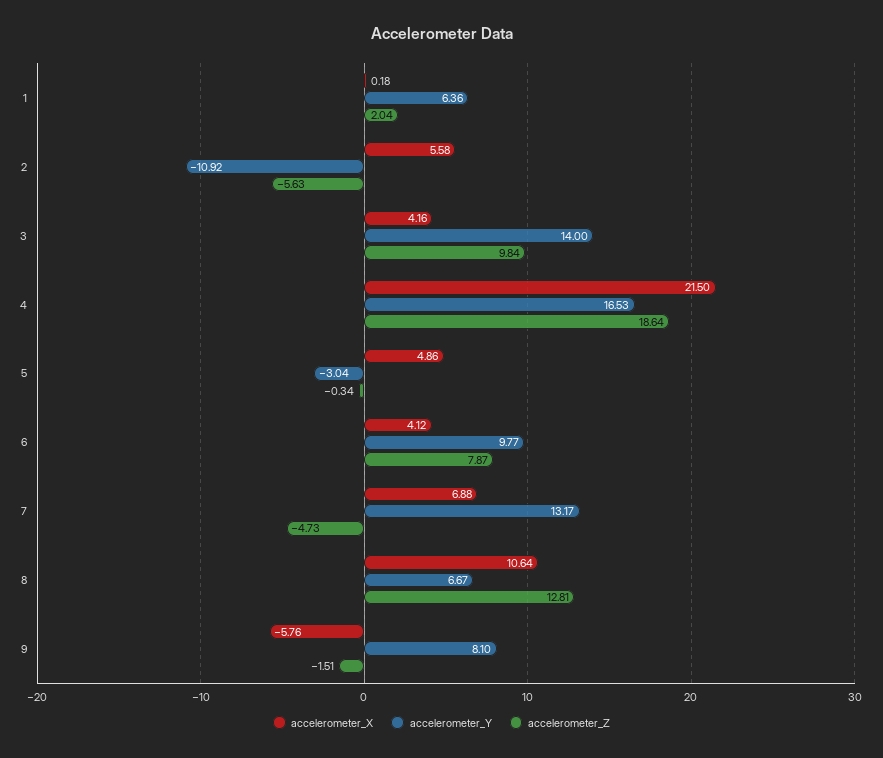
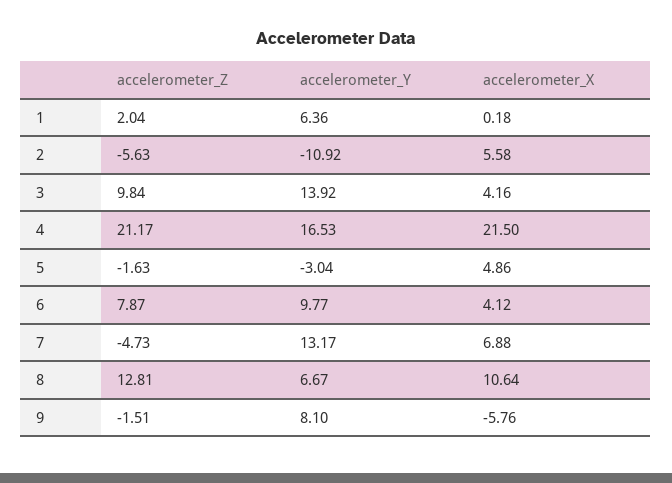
  {
    "accelerometer_X": {
      "1": 0.18,
      "2": 5.58,
      "3": 4.16,
      "4": 21.5,
      "5": 4.86,
      "6": 4.12,
      "7": 6.88,
      "8": 10.64,
      "9": -5.76
    },
    "accelerometer_Y": {
      "1": 6.36,
      "2": -10.92,
-     "3": 14,
+     "3": 13.92,
      "4": 16.53,
      "5": -3.04,
      "6": 9.77,
      "7": 13.17,
      "8": 6.67,
      "9": 8.1
    },
    "accelerometer_Z": {
      "1": 2.04,
      "2": -5.63,
      "3": 9.84,
-     "4": 18.64,
+     "4": 21.17,
-     "5": -0.34,
+     "5": -1.63,
      "6": 7.87,
      "7": -4.73,
      "8": 12.81,
      "9": -1.51
    }
  }

